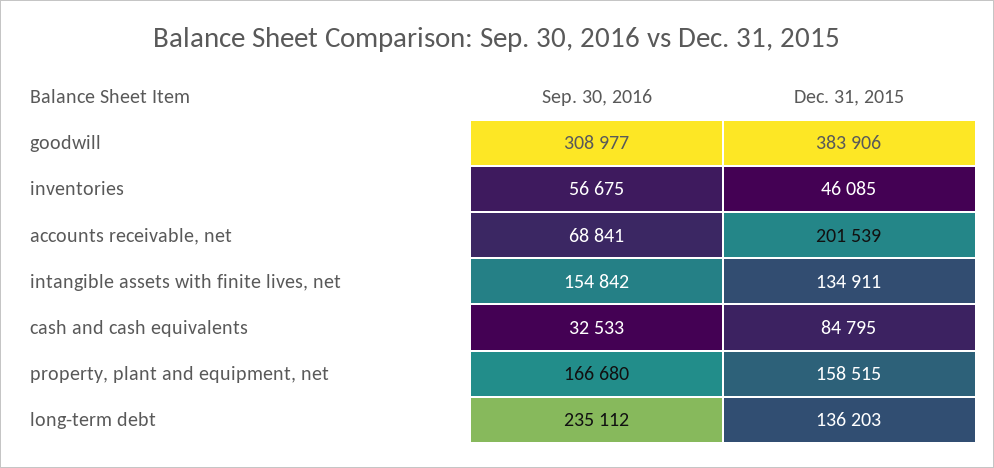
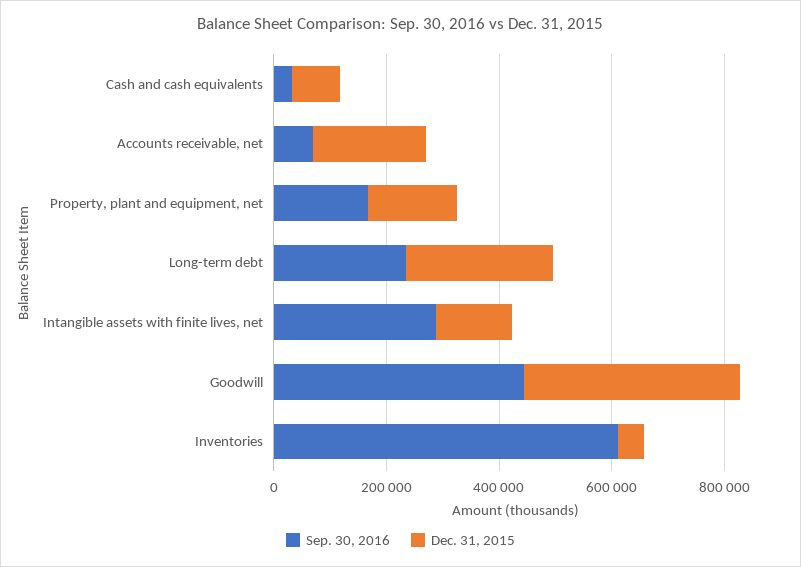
  {
    "Sep. 30, 2016": {
-     "goodwill": 308977,
+     "goodwill": 450000,
-     "inventories": 56675,
+     "inventories": 600000,
      "accounts receivable, net": 68841,
-     "intangible assets with finite lives, net": 154842,
+     "intangible assets with finite lives, net": 300000,
      "cash and cash equivalents": 32533,
      "property, plant and equipment, net": 166680,
      "long-term debt": 235112
    },
    "Dec. 31, 2015": {
      "goodwill": 383906,
      "inventories": 46085,
      "accounts receivable, net": 201539,
      "intangible assets with finite lives, net": 134911,
      "cash and cash equivalents": 84795,
      "property, plant and equipment, net": 158515,
-     "long-term debt": 136203
+     "long-term debt": 250000
    }
  }

